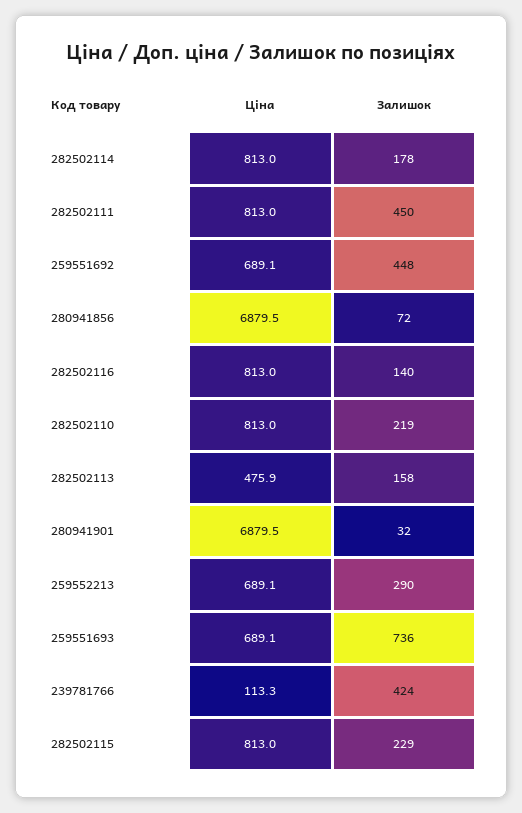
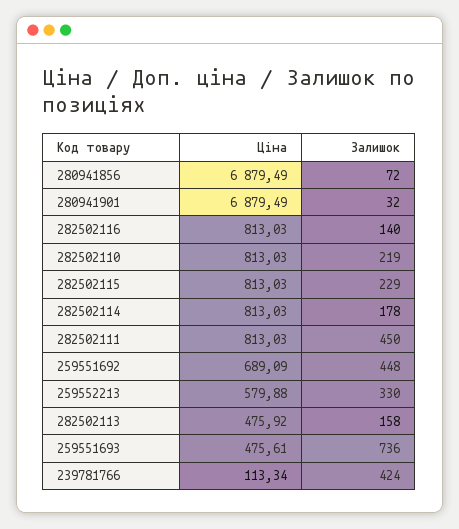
  {
    "Ціна": {
      "282502114": 813.03,
      "282502111": 813.03,
      "259551692": 689.09,
      "280941856": 6879.49,
      "282502116": 813.03,
      "282502110": 813.03,
      "282502113": 475.92,
      "280941901": 6879.49,
-     "259552213": 689.1,
+     "259552213": 579.88,
-     "259551693": 689.1,
+     "259551693": 475.61,
      "239781766": 113.34,
      "282502115": 813.03
    },
    "Залишок": {
      "282502114": 178,
      "282502111": 450,
      "259551692": 448,
      "280941856": 72,
      "282502116": 140,
      "282502110": 219,
      "282502113": 158,
      "280941901": 32,
-     "259552213": 290,
+     "259552213": 330,
      "259551693": 736,
      "239781766": 424,
      "282502115": 229
    }
  }

